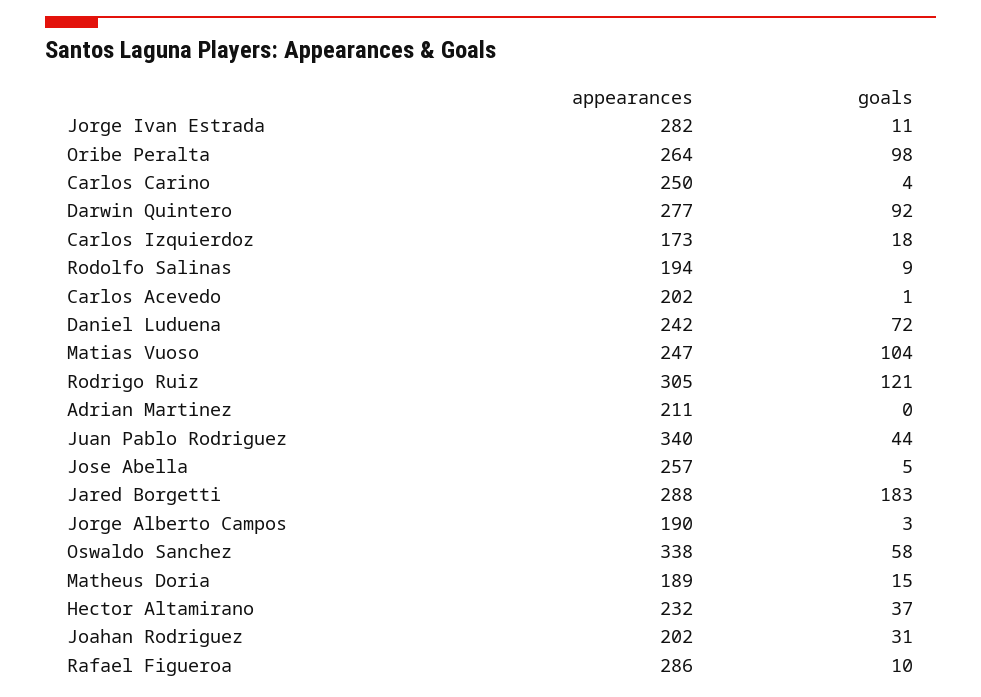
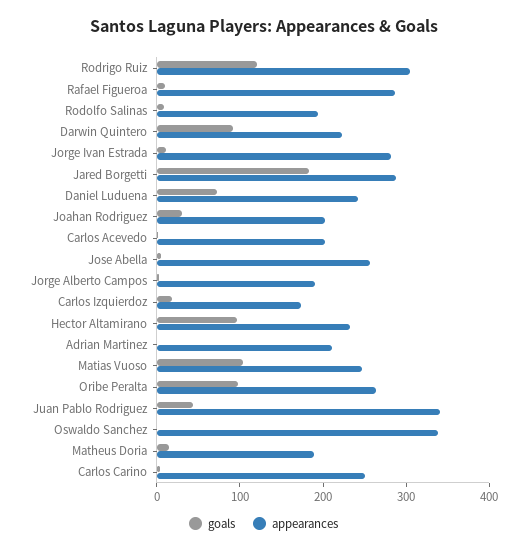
  {
    "appearances": {
      "Jorge Ivan Estrada": 282,
      "Oribe Peralta": 264,
      "Carlos Carino": 250,
-     "Darwin Quintero": 277,
+     "Darwin Quintero": 220,
      "Carlos Izquierdoz": 173,
      "Rodolfo Salinas": 194,
      "Carlos Acevedo": 202,
      "Daniel Luduena": 242,
      "Matias Vuoso": 247,
      "Rodrigo Ruiz": 305,
      "Adrian Martinez": 211,
      "Juan Pablo Rodriguez": 340,
      "Jose Abella": 257,
      "Jared Borgetti": 288,
      "Jorge Alberto Campos": 190,
      "Oswaldo Sanchez": 338,
      "Matheus Doria": 189,
      "Hector Altamirano": 232,
      "Joahan Rodriguez": 202,
      "Rafael Figueroa": 286
    },
    "goals": {
      "Jorge Ivan Estrada": 11,
      "Oribe Peralta": 98,
      "Carlos Carino": 4,
      "Darwin Quintero": 92,
      "Carlos Izquierdoz": 18,
      "Rodolfo Salinas": 9,
      "Carlos Acevedo": 1,
      "Daniel Luduena": 72,
      "Matias Vuoso": 104,
      "Rodrigo Ruiz": 121,
      "Adrian Martinez": 0,
      "Juan Pablo Rodriguez": 44,
      "Jose Abella": 5,
      "Jared Borgetti": 183,
      "Jorge Alberto Campos": 3,
-     "Oswaldo Sanchez": 58,
+     "Oswaldo Sanchez": 0,
      "Matheus Doria": 15,
-     "Hector Altamirano": 37,
+     "Hector Altamirano": 100,
      "Joahan Rodriguez": 31,
      "Rafael Figueroa": 10
    }
  }

